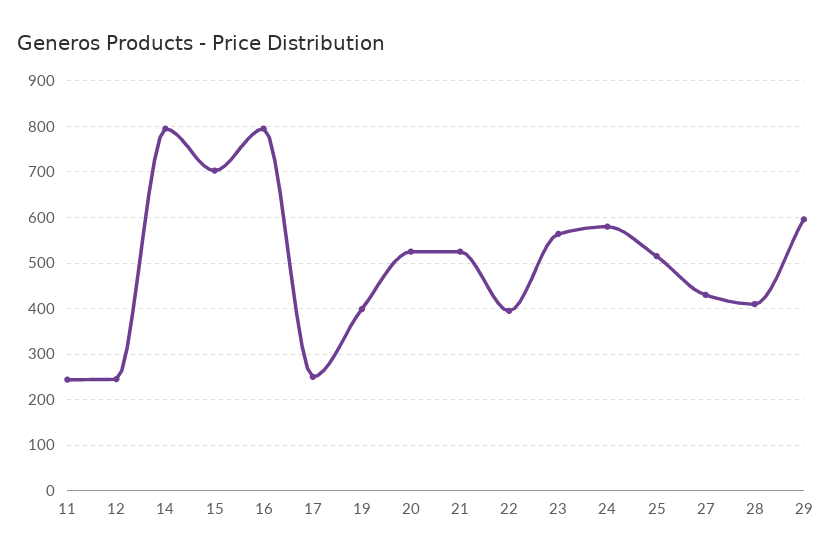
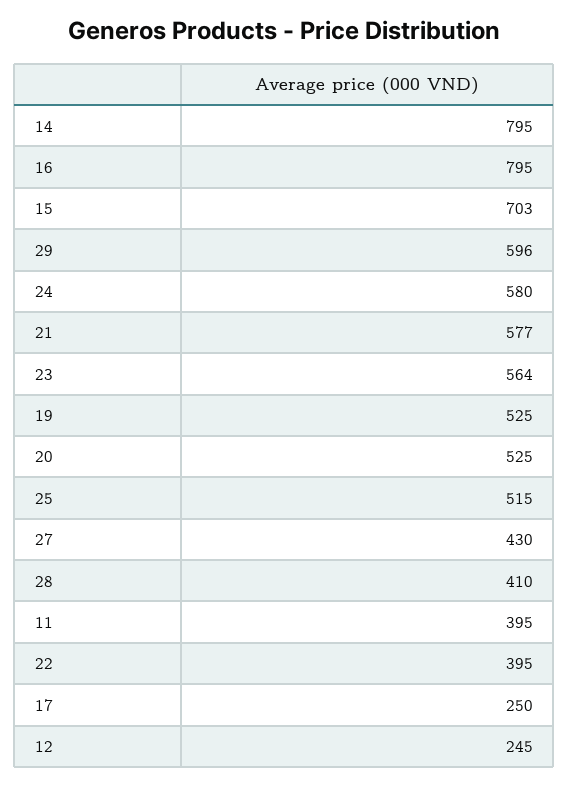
  {
-   "11": 240,
+   "11": 395,
    "12": 245,
    "14": 795,
    "15": 703,
    "16": 795,
    "17": 250,
-   "19": 400,
+   "19": 525,
    "20": 525,
-   "21": 520,
+   "21": 577,
    "22": 395,
    "23": 564,
    "24": 580,
    "25": 515,
    "27": 430,
    "28": 410,
    "29": 596
  }

